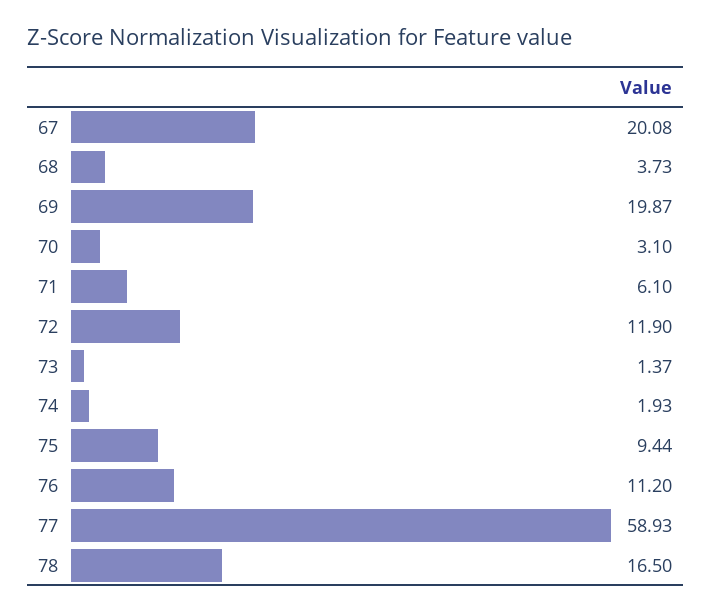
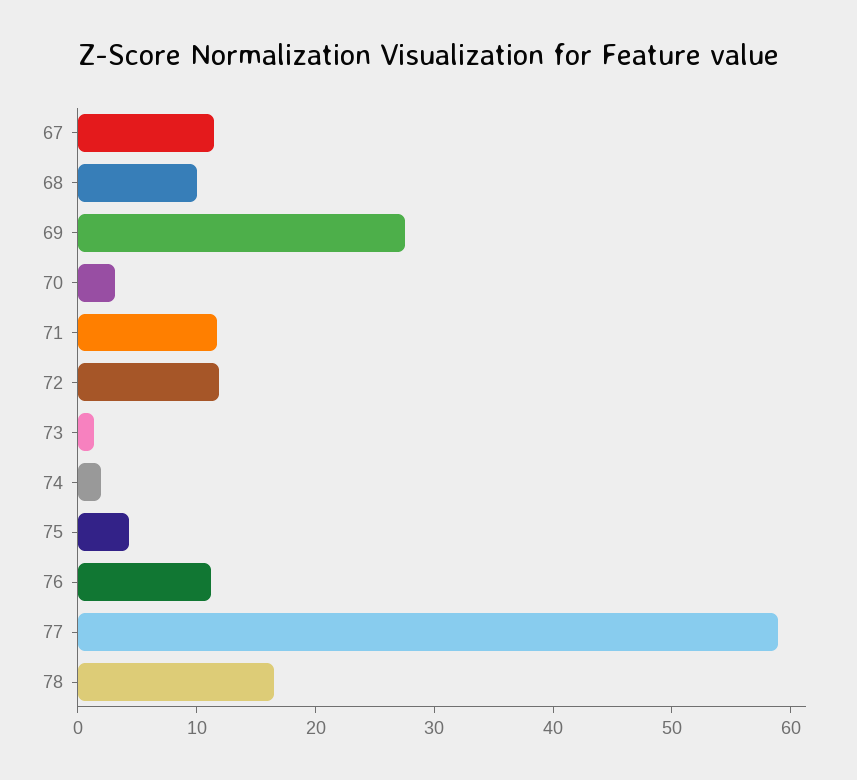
  {
-   "67": 20.08,
+   "67": 12,
-   "68": 3.73,
+   "68": 10,
-   "69": 19.87,
+   "69": 28,
    "70": 3.1,
-   "71": 6.1,
+   "71": 12,
    "72": 11.9,
    "73": 1.37,
    "74": 1.93,
-   "75": 9.44,
+   "75": 4,
    "76": 11.2,
    "77": 58.93,
    "78": 16.5
  }

